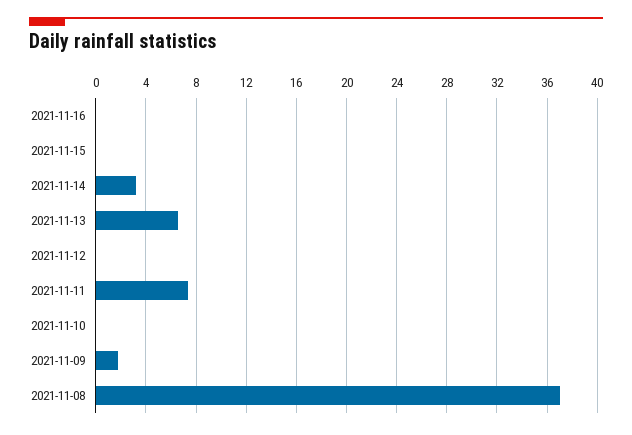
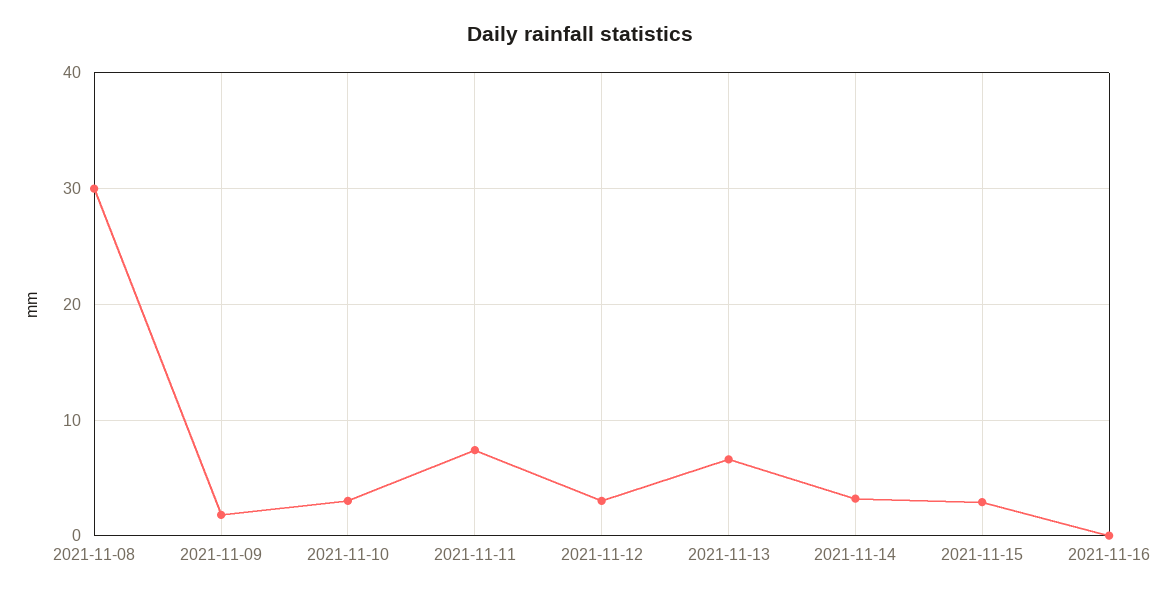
  {
    "2021-11-16": 0,
-   "2021-11-15": 0,
+   "2021-11-15": 3,
    "2021-11-14": 3,
    "2021-11-13": 6.5,
-   "2021-11-12": 0,
+   "2021-11-12": 3,
    "2021-11-11": 7.5,
-   "2021-11-10": 0,
+   "2021-11-10": 3,
    "2021-11-09": 2,
-   "2021-11-08": 37
+   "2021-11-08": 30
  }

